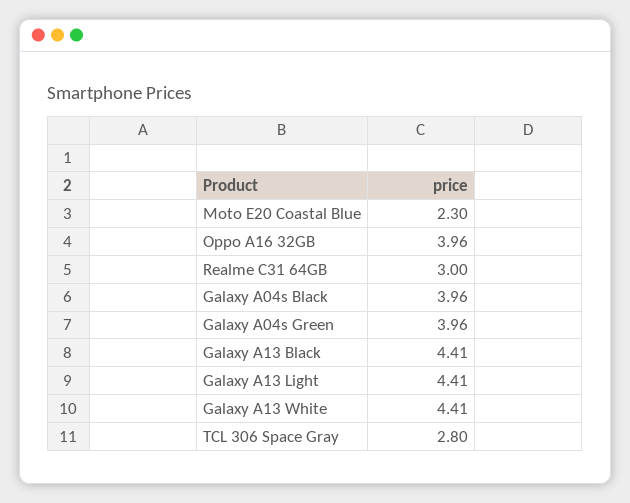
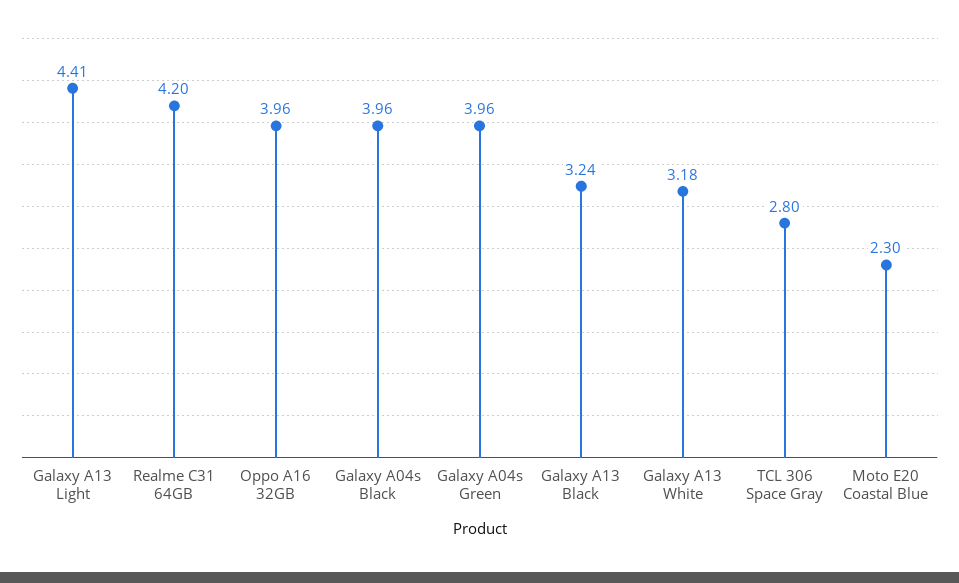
  {
    "Moto E20 Coastal Blue": 2.3,
    "Oppo A16 32GB": 3.96,
-   "Realme C31 64GB": 3,
+   "Realme C31 64GB": 4.2,
    "Galaxy A04s Black": 3.96,
    "Galaxy A04s Green": 3.96,
-   "Galaxy A13 Black": 4.41,
+   "Galaxy A13 Black": 3.24,
    "Galaxy A13 Light": 4.41,
-   "Galaxy A13 White": 4.41,
+   "Galaxy A13 White": 3.18,
    "TCL 306 Space Gray": 2.8
  }

